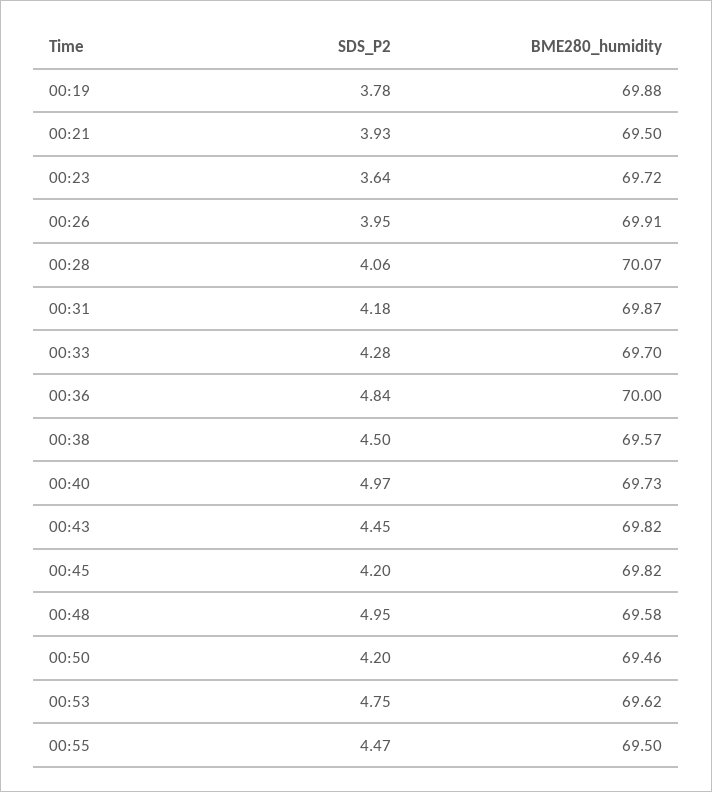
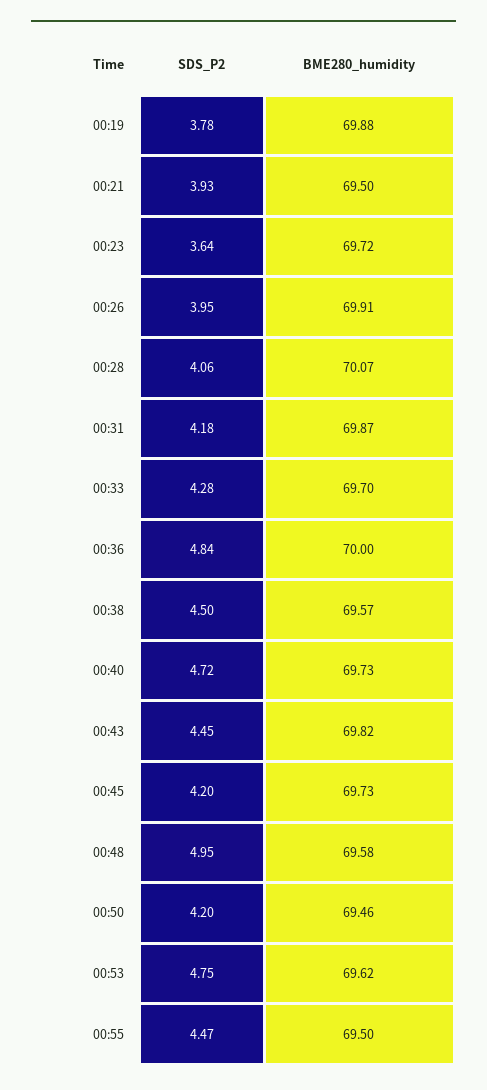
  {
    "SDS_P2": {
      "00:19": 3.78,
      "00:21": 3.93,
      "00:23": 3.64,
      "00:26": 3.95,
      "00:28": 4.06,
      "00:31": 4.18,
      "00:33": 4.28,
      "00:36": 4.84,
      "00:38": 4.5,
-     "00:40": 4.97,
+     "00:40": 4.72,
      "00:43": 4.45,
      "00:45": 4.2,
      "00:48": 4.95,
      "00:50": 4.2,
      "00:53": 4.75,
      "00:55": 4.47
    },
    "BME280_humidity": {
      "00:19": 69.88,
      "00:21": 69.5,
      "00:23": 69.72,
      "00:26": 69.91,
      "00:28": 70.07,
      "00:31": 69.87,
      "00:33": 69.7,
      "00:36": 70,
      "00:38": 69.57,
      "00:40": 69.73,
      "00:43": 69.82,
-     "00:45": 69.82,
+     "00:45": 69.73,
      "00:48": 69.58,
      "00:50": 69.46,
      "00:53": 69.62,
      "00:55": 69.5
    }
  }

